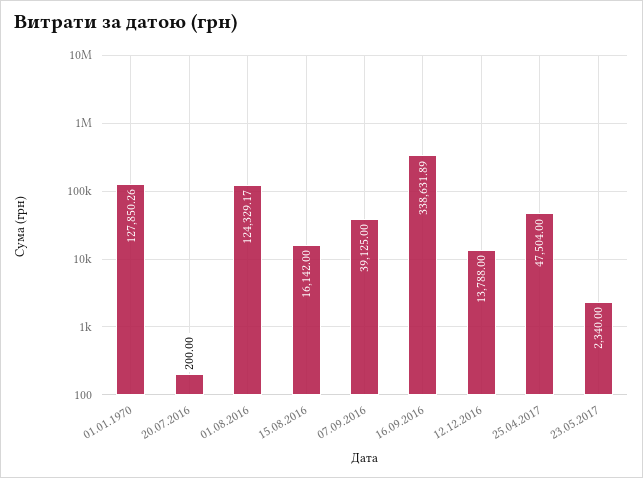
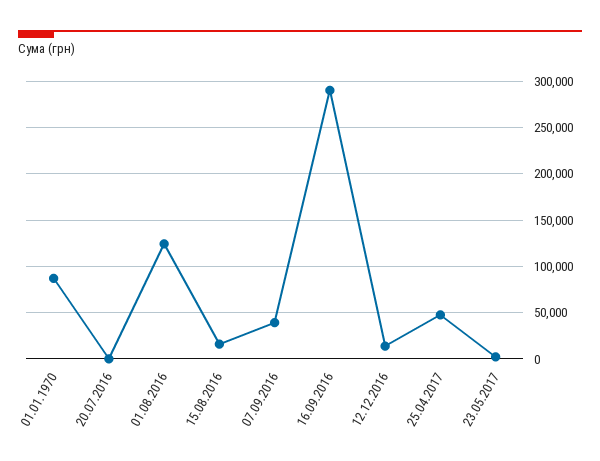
  {
-   "01.01.1970": 127850.26,
+   "01.01.1970": 90000,
    "20.07.2016": 200,
    "01.08.2016": 124329.17,
    "15.08.2016": 16142,
    "07.09.2016": 39125,
-   "16.09.2016": 338631.89,
+   "16.09.2016": 290000,
    "12.12.2016": 13788,
    "25.04.2017": 47504,
    "23.05.2017": 2340
  }

